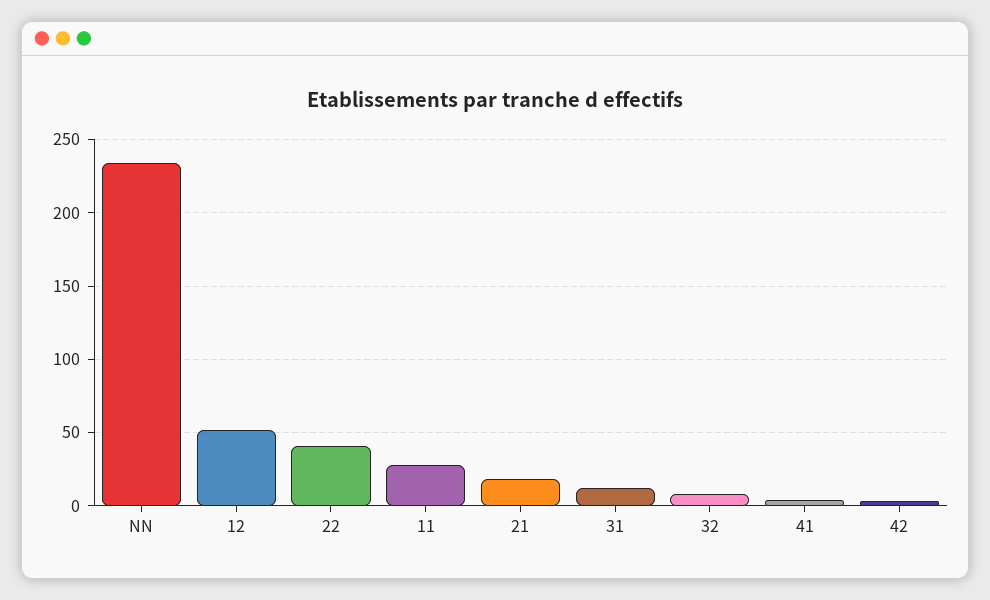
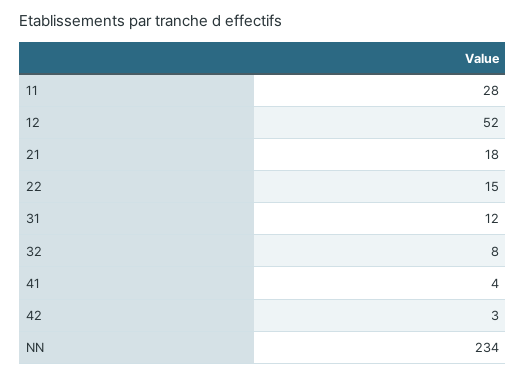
  {
    "NN": 234,
    "12": 52,
-   "22": 40,
+   "22": 15,
    "11": 28,
    "21": 18,
    "31": 12,
    "32": 8,
    "41": 4,
    "42": 3
  }

